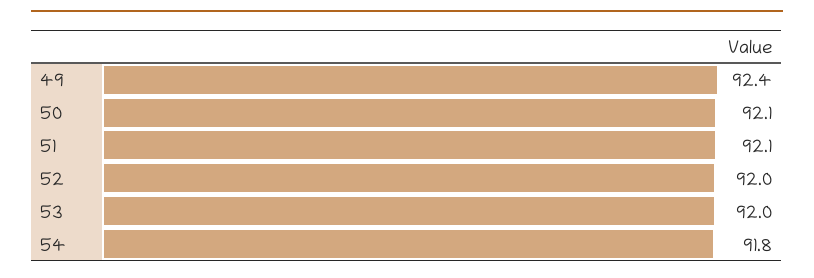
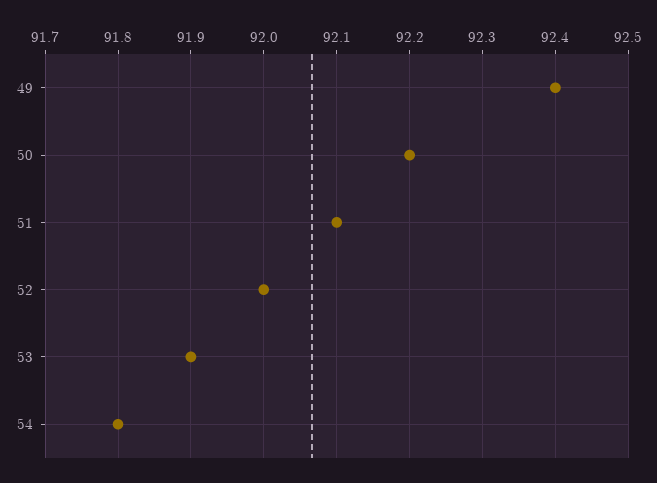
  {
    "49": 92.4,
-   "50": 92.1,
+   "50": 92.2,
    "51": 92.1,
    "52": 92,
-   "53": 92,
+   "53": 91.9,
    "54": 91.8
  }

